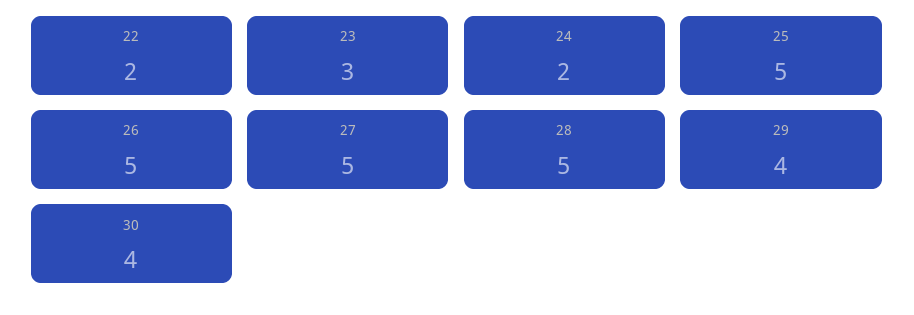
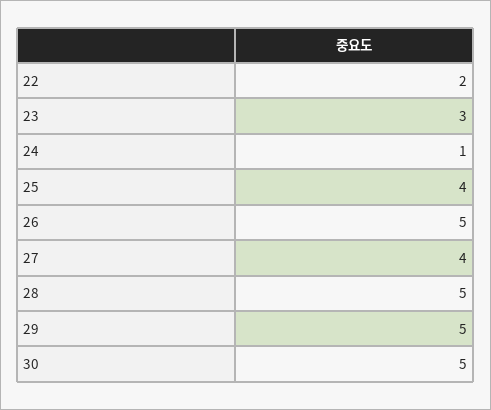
  {
    "22": 2,
    "23": 3,
-   "24": 2,
+   "24": 1,
-   "25": 5,
+   "25": 4,
    "26": 5,
-   "27": 5,
+   "27": 4,
    "28": 5,
-   "29": 4,
+   "29": 5,
-   "30": 4
+   "30": 5
  }

